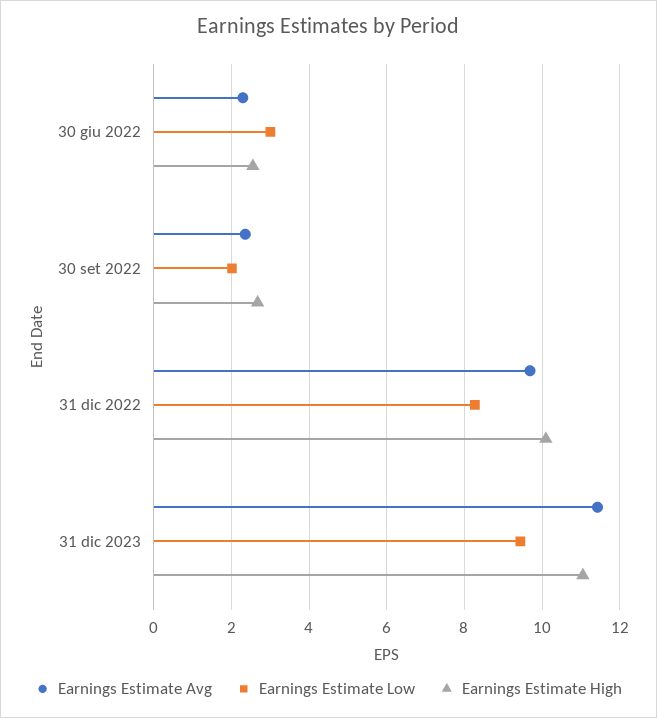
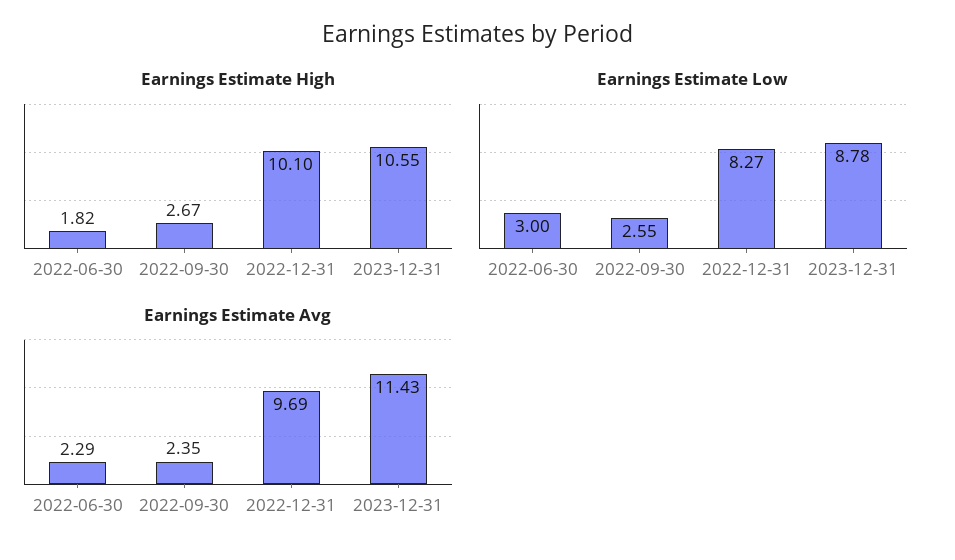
  {
    "Earnings Estimate Avg": {
      "30 giu 2022": 2.29,
      "30 set 2022": 2.35,
      "31 dic 2022": 9.69,
      "31 dic 2023": 11.43
    },
    "Earnings Estimate Low": {
      "30 giu 2022": 3,
-     "30 set 2022": 2,
+     "30 set 2022": 2.55,
      "31 dic 2022": 8.27,
-     "31 dic 2023": 9.4
+     "31 dic 2023": 8.78
    },
    "Earnings Estimate High": {
-     "30 giu 2022": 2.6,
+     "30 giu 2022": 1.82,
      "30 set 2022": 2.67,
      "31 dic 2022": 10.1,
-     "31 dic 2023": 11
+     "31 dic 2023": 10.55
    }
  }

